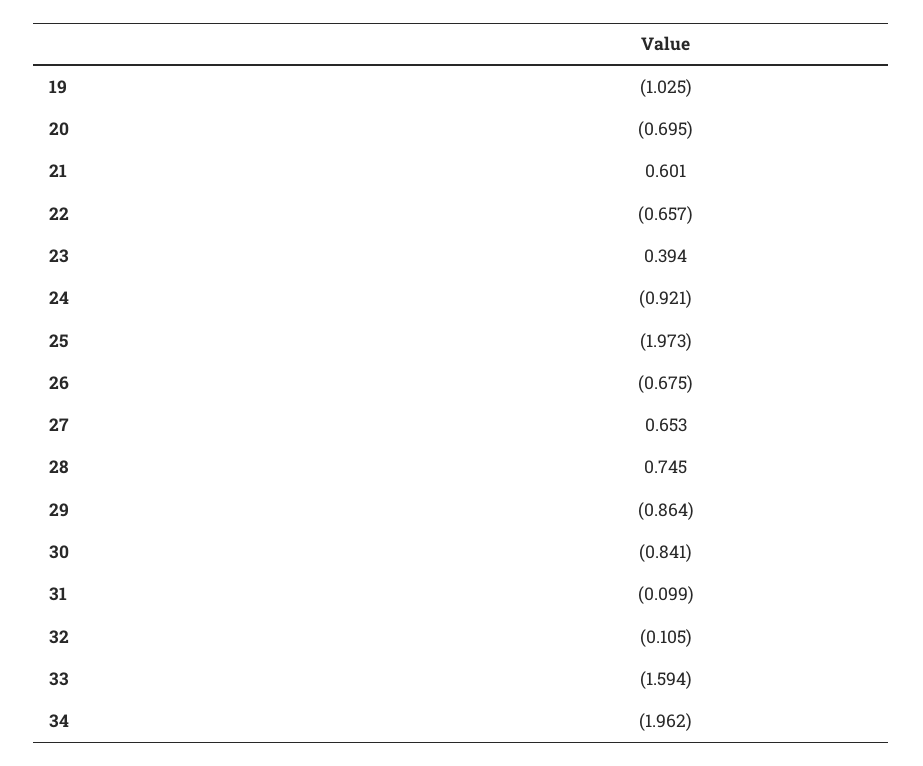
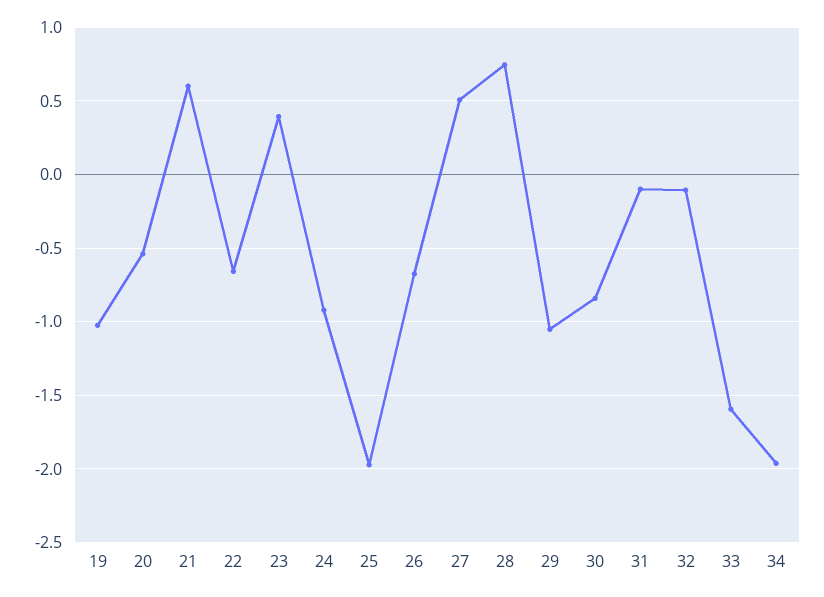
  {
    "19": -1.025,
-   "20": -0.695,
+   "20": -0.55,
    "21": 0.601,
    "22": -0.657,
    "23": 0.394,
    "24": -0.921,
    "25": -1.973,
    "26": -0.675,
-   "27": 0.653,
+   "27": 0.5,
    "28": 0.745,
-   "29": -0.864,
+   "29": -1.05,
    "30": -0.841,
    "31": -0.099,
    "32": -0.105,
    "33": -1.594,
    "34": -1.962
  }

